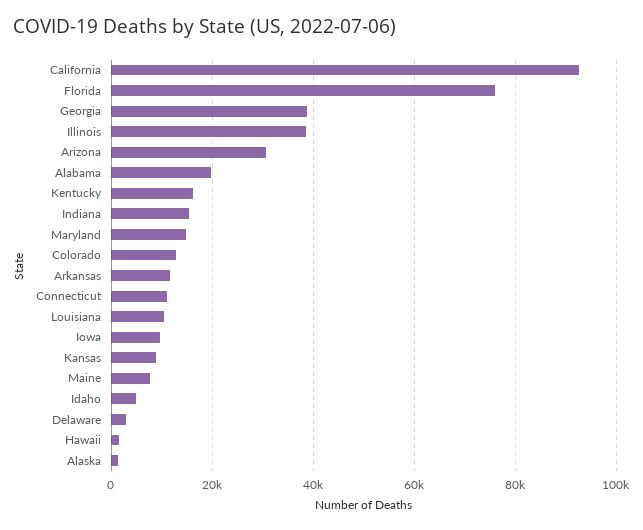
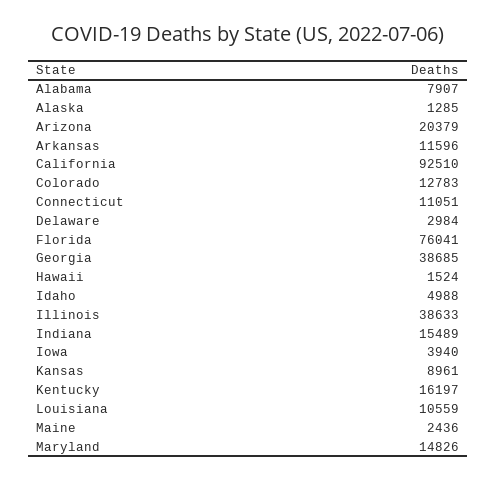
  {
    "California": 92510,
    "Florida": 76041,
    "Georgia": 38685,
    "Illinois": 38633,
-   "Arizona": 30000,
+   "Arizona": 20379,
-   "Alabama": 20000,
+   "Alabama": 7907,
    "Kentucky": 16197,
    "Indiana": 15489,
    "Maryland": 14826,
    "Colorado": 12783,
    "Arkansas": 11596,
    "Connecticut": 11051,
    "Louisiana": 10559,
-   "Iowa": 10000,
+   "Iowa": 3940,
    "Kansas": 8961,
-   "Maine": 8000,
+   "Maine": 2436,
    "Idaho": 4988,
    "Delaware": 2984,
    "Hawaii": 1524,
    "Alaska": 1285
  }

